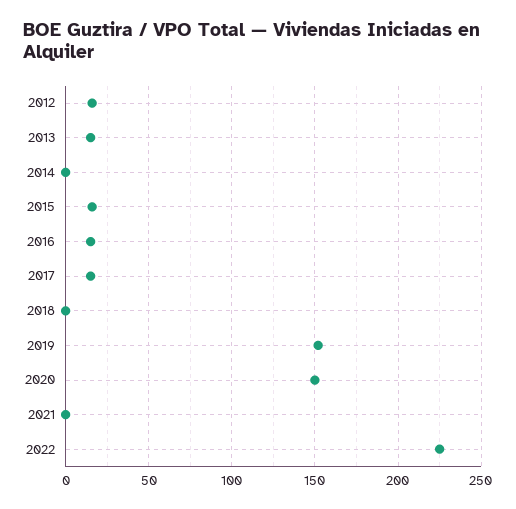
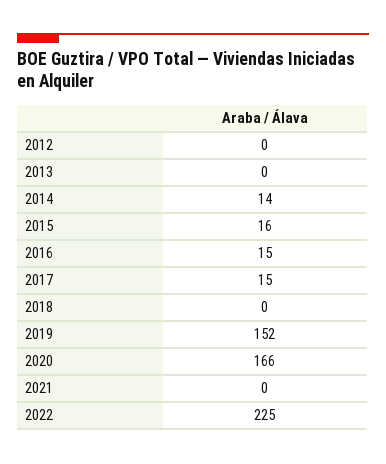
  {
-   "2012": 15,
+   "2012": 0,
-   "2013": 15,
+   "2013": 0,
-   "2014": 0,
+   "2014": 14,
    "2015": 16,
    "2016": 15,
    "2017": 15,
    "2018": 0,
    "2019": 152,
-   "2020": 150,
+   "2020": 166,
    "2021": 0,
    "2022": 225
  }

